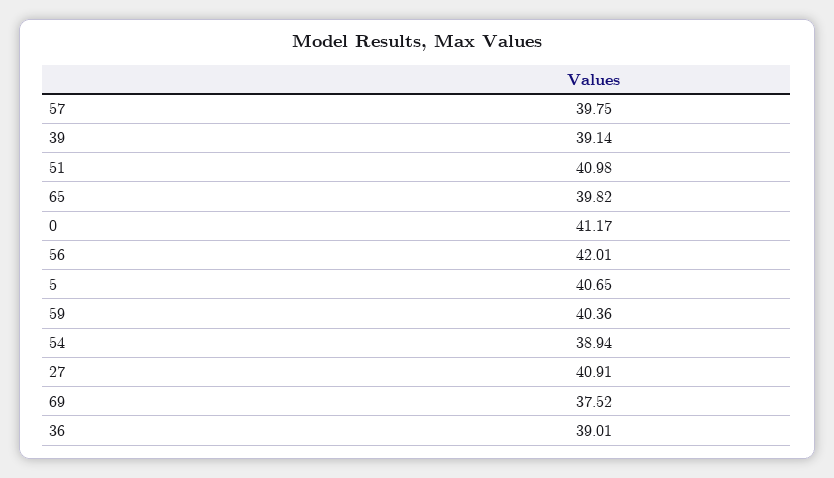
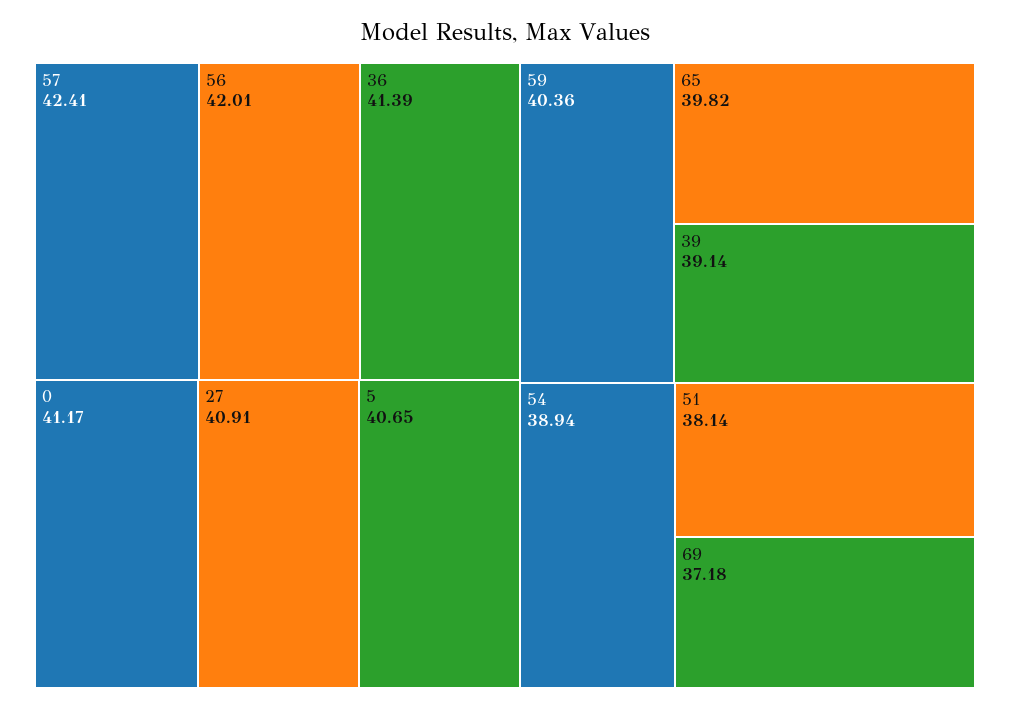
  {
-   "57": 39.75,
+   "57": 42.41,
    "39": 39.14,
-   "51": 40.98,
+   "51": 38.14,
    "65": 39.82,
    "0": 41.17,
    "56": 42.01,
    "5": 40.65,
    "59": 40.36,
    "54": 38.94,
    "27": 40.91,
-   "69": 37.52,
+   "69": 37.18,
-   "36": 39.01
+   "36": 41.39
  }

